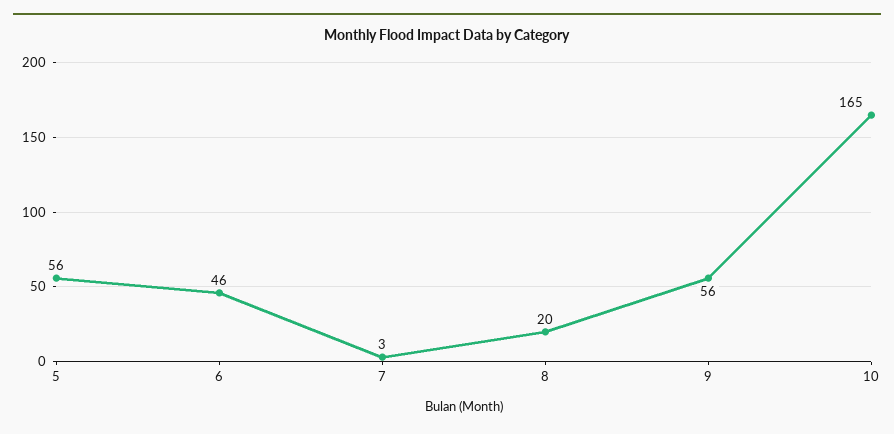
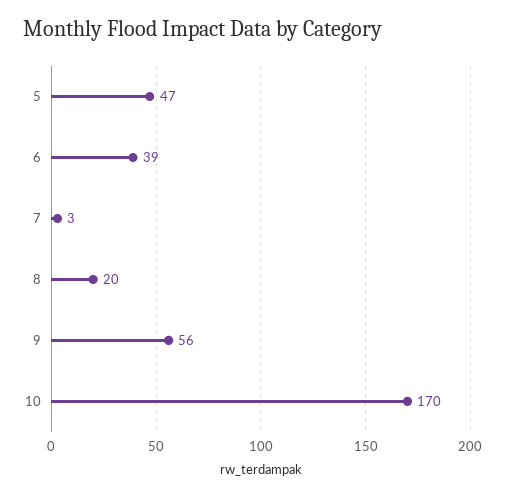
  {
-   "5": 56,
+   "5": 47,
-   "6": 46,
+   "6": 39,
    "7": 3,
    "8": 20,
    "9": 56,
-   "10": 165
+   "10": 170
  }

